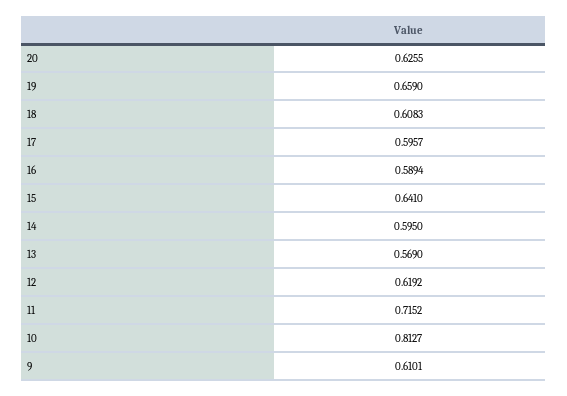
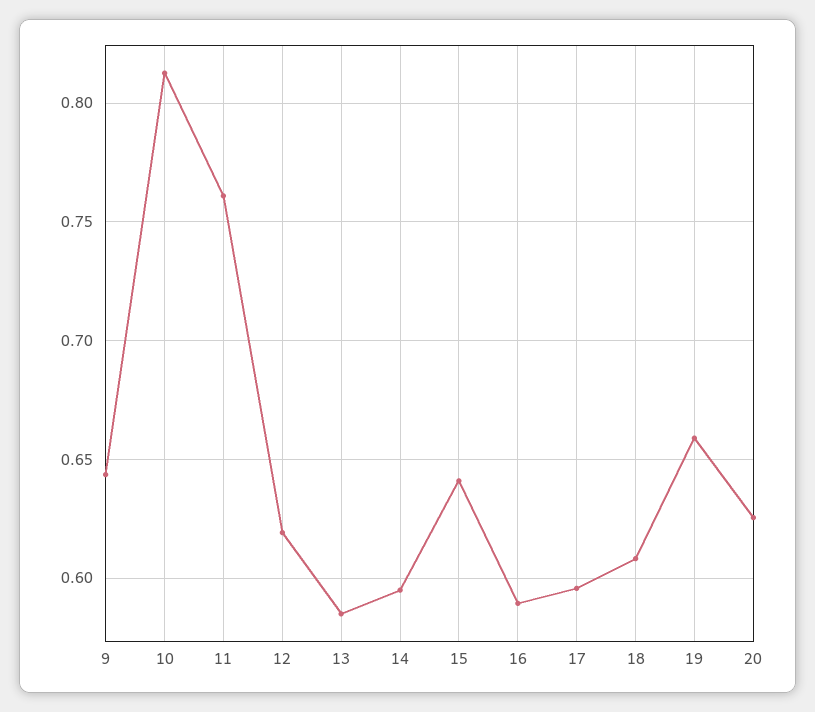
  {
    "20": 0.6255,
    "19": 0.659,
    "18": 0.6083,
    "17": 0.5957,
    "16": 0.5894,
    "15": 0.641,
    "14": 0.595,
-   "13": 0.569,
+   "13": 0.585,
    "12": 0.6192,
-   "11": 0.7152,
+   "11": 0.76,
    "10": 0.8127,
-   "9": 0.6101
+   "9": 0.645
  }

